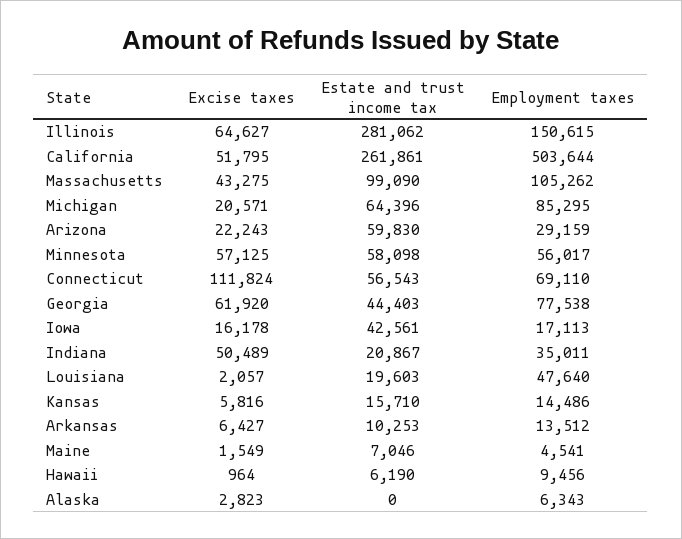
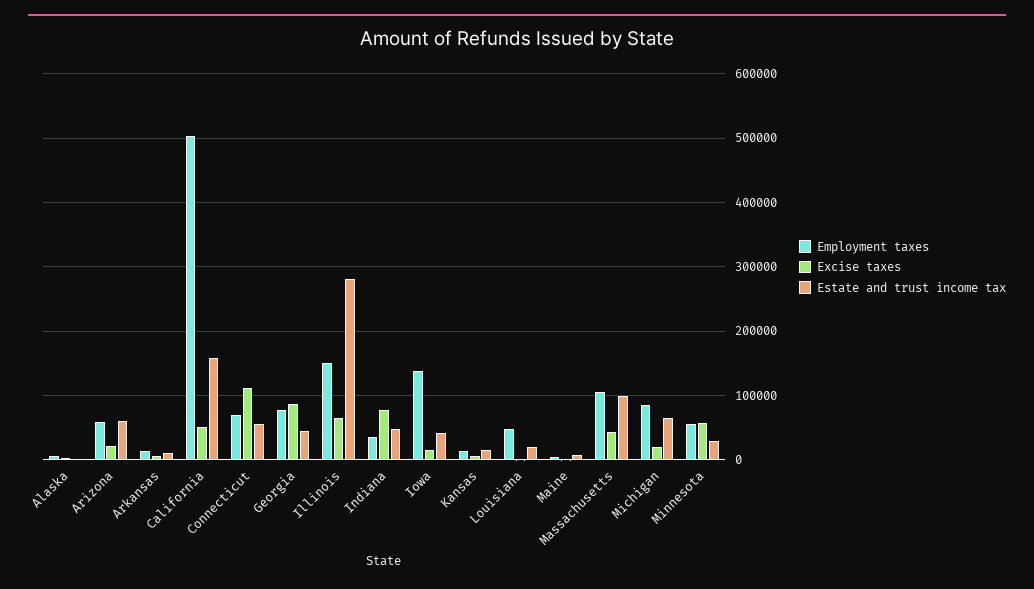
  {
    "Excise taxes": {
      "Illinois": 64627,
      "California": 51795,
      "Massachusetts": 43275,
      "Michigan": 20571,
      "Arizona": 22243,
      "Minnesota": 57125,
      "Connecticut": 111824,
-     "Georgia": 61920,
+     "Georgia": 90000,
      "Iowa": 16178,
-     "Indiana": 50489,
+     "Indiana": 80000,
      "Louisiana": 2057,
      "Kansas": 5816,
      "Arkansas": 6427,
      "Maine": 1549,
-     "Hawaii": 964,
      "Alaska": 2823
    },
    "Estate and trust income tax": {
      "Illinois": 281062,
-     "California": 261861,
+     "California": 160000,
      "Massachusetts": 99090,
      "Michigan": 64396,
      "Arizona": 59830,
-     "Minnesota": 58098,
+     "Minnesota": 30000,
      "Connecticut": 56543,
      "Georgia": 44403,
      "Iowa": 42561,
-     "Indiana": 20867,
+     "Indiana": 50000,
      "Louisiana": 19603,
      "Kansas": 15710,
      "Arkansas": 10253,
      "Maine": 7046,
-     "Hawaii": 6190,
      "Alaska": 0
    },
    "Employment taxes": {
      "Illinois": 150615,
      "California": 503644,
      "Massachusetts": 105262,
      "Michigan": 85295,
-     "Arizona": 29159,
+     "Arizona": 60000,
      "Minnesota": 56017,
      "Connecticut": 69110,
      "Georgia": 77538,
-     "Iowa": 17113,
+     "Iowa": 140000,
      "Indiana": 35011,
      "Louisiana": 47640,
      "Kansas": 14486,
      "Arkansas": 13512,
      "Maine": 4541,
-     "Hawaii": 9456,
      "Alaska": 6343
    }
  }

